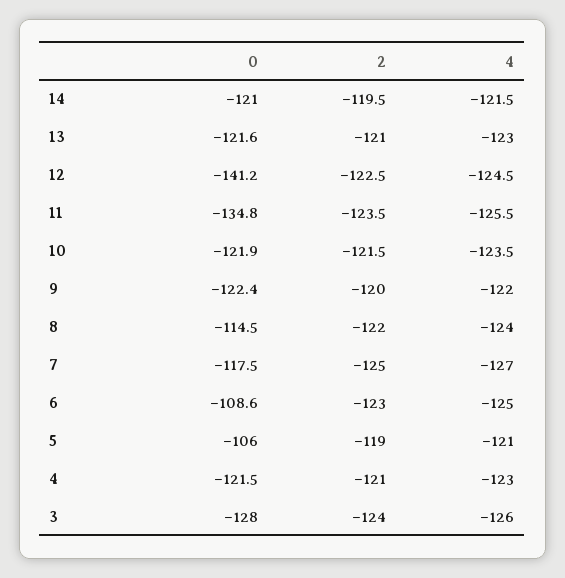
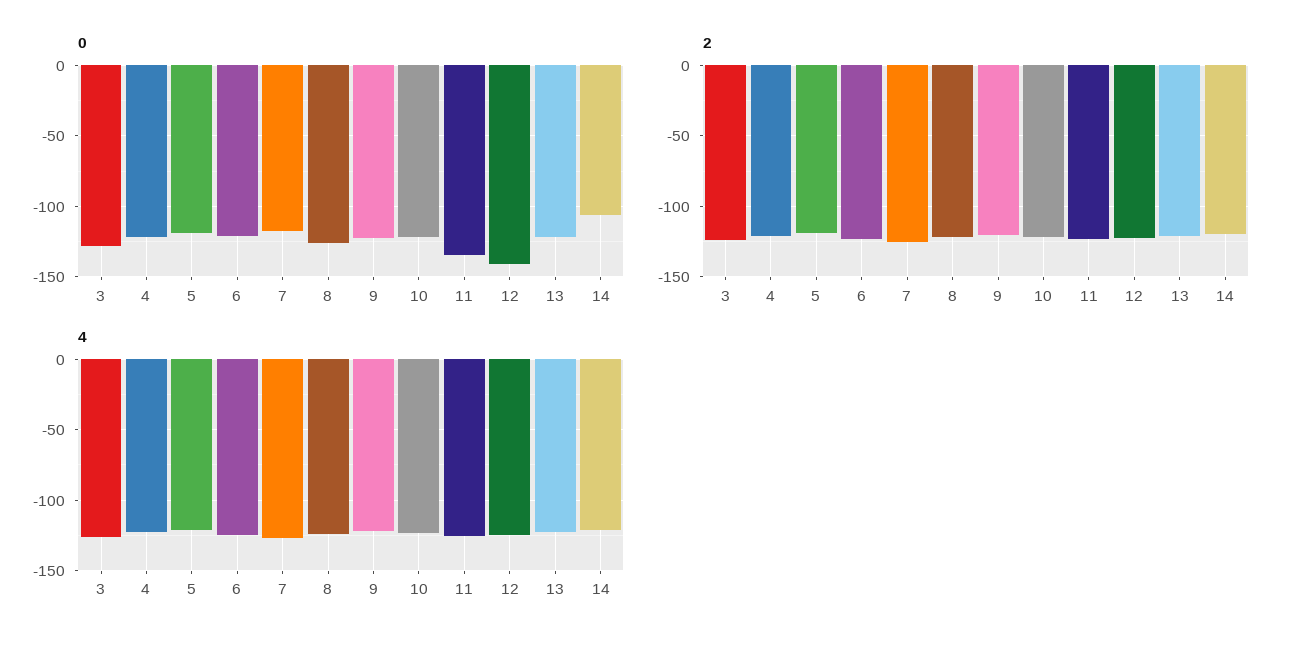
  {
    "0": {
-     "14": -121,
+     "14": -105,
      "13": -121.6,
      "12": -141.2,
      "11": -134.8,
      "10": -121.9,
      "9": -122.4,
-     "8": -114.5,
+     "8": -125,
      "7": -117.5,
-     "6": -108.6,
+     "6": -120,
-     "5": -106,
+     "5": -120,
      "4": -121.5,
      "3": -128
    },
    "2": {
      "14": -119.5,
      "13": -121,
      "12": -122.5,
      "11": -123.5,
      "10": -121.5,
      "9": -120,
      "8": -122,
      "7": -125,
      "6": -123,
      "5": -119,
      "4": -121,
      "3": -124
    },
    "4": {
      "14": -121.5,
      "13": -123,
      "12": -124.5,
      "11": -125.5,
      "10": -123.5,
      "9": -122,
      "8": -124,
      "7": -127,
      "6": -125,
      "5": -121,
      "4": -123,
      "3": -126
    }
  }

